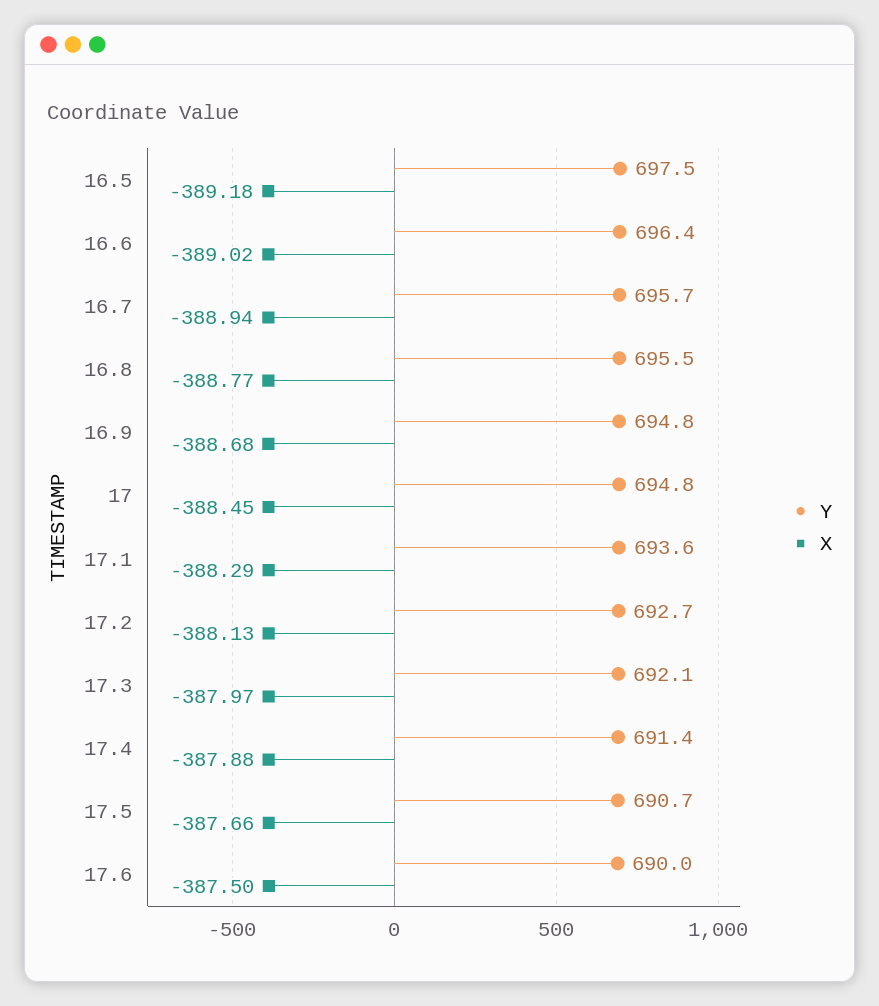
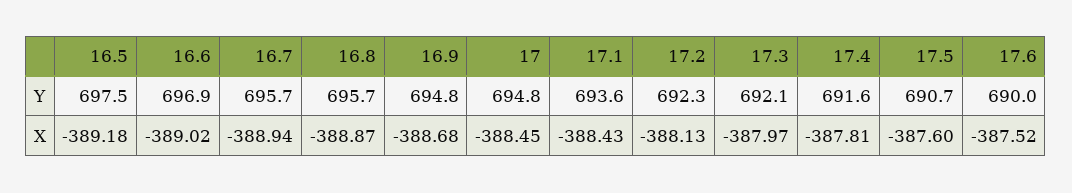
  {
    "Y": {
      "16.5": 697.5,
-     "16.6": 696.4,
+     "16.6": 696.9,
      "16.7": 695.7,
-     "16.8": 695.5,
+     "16.8": 695.7,
      "16.9": 694.8,
      "17": 694.8,
      "17.1": 693.6,
-     "17.2": 692.7,
+     "17.2": 692.3,
      "17.3": 692.1,
-     "17.4": 691.4,
+     "17.4": 691.6,
      "17.5": 690.7,
      "17.6": 690
    },
    "X": {
      "16.5": -389.18,
      "16.6": -389.02,
      "16.7": -388.94,
-     "16.8": -388.77,
+     "16.8": -388.87,
      "16.9": -388.68,
      "17": -388.45,
-     "17.1": -388.29,
+     "17.1": -388.43,
      "17.2": -388.13,
      "17.3": -387.97,
-     "17.4": -387.88,
+     "17.4": -387.81,
-     "17.5": -387.66,
+     "17.5": -387.6,
-     "17.6": -387.5
+     "17.6": -387.52
    }
  }

